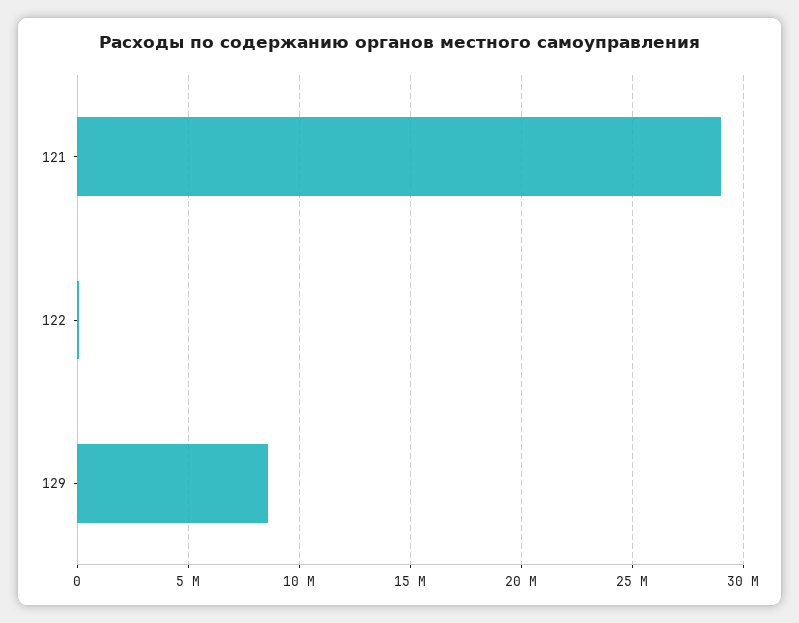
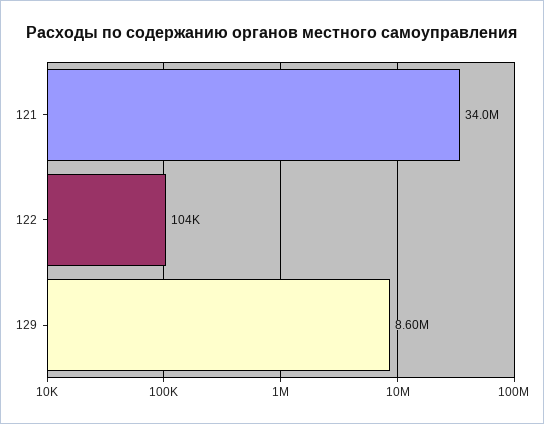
  {
-   "121": 29000000,
+   "121": 34000000,
    "122": 104000,
    "129": 8600000
  }

